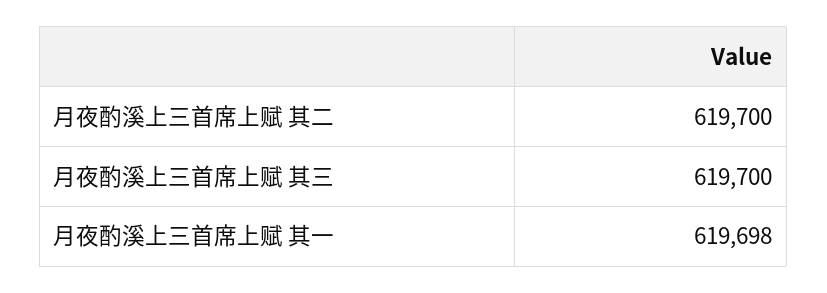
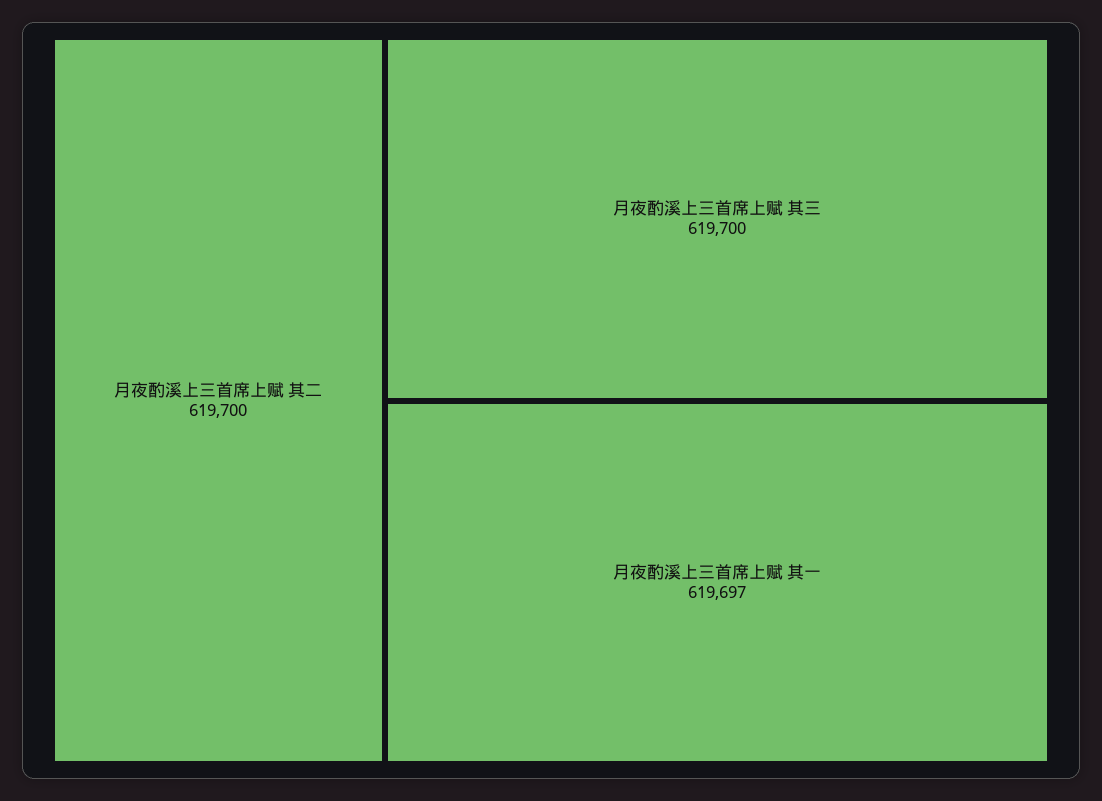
  {
    "月夜酌溪上三首席上赋 其二": 619700,
    "月夜酌溪上三首席上赋 其三": 619700,
-   "月夜酌溪上三首席上赋 其一": 619698
+   "月夜酌溪上三首席上赋 其一": 619697
  }

